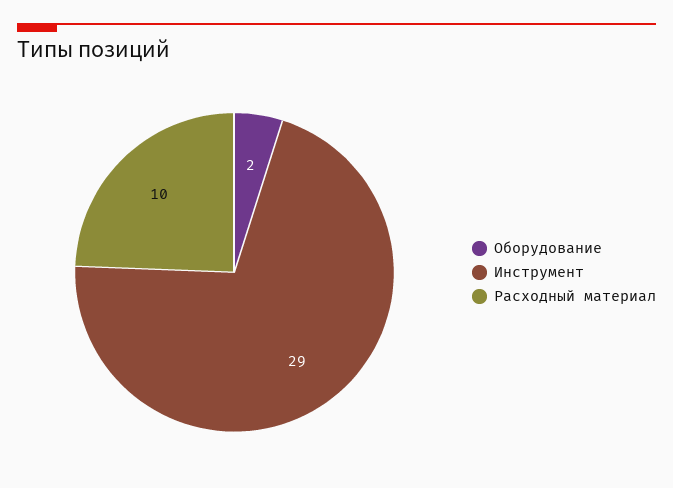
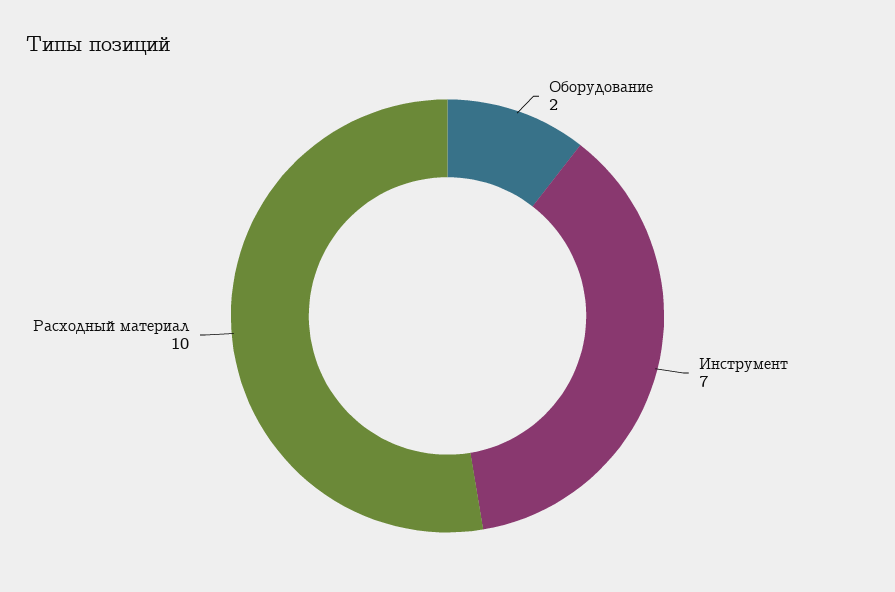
  {
    "Оборудование": 2,
-   "Инструмент": 29,
+   "Инструмент": 7,
    "Расходный материал": 10
  }

